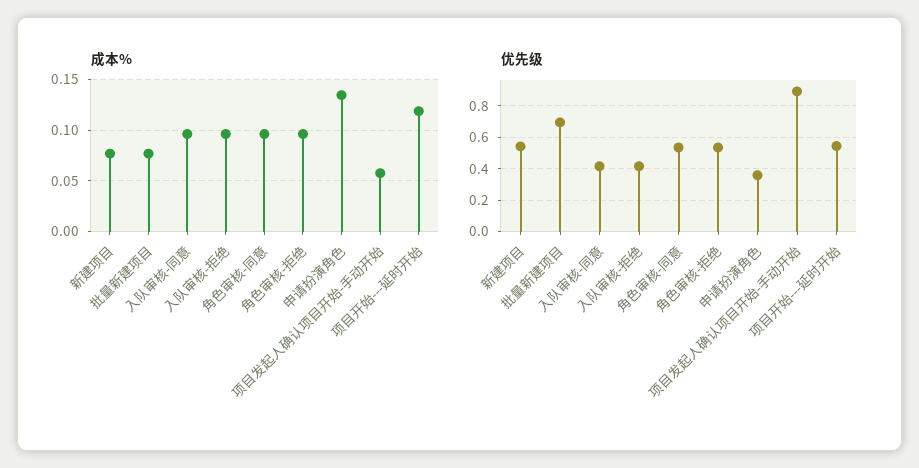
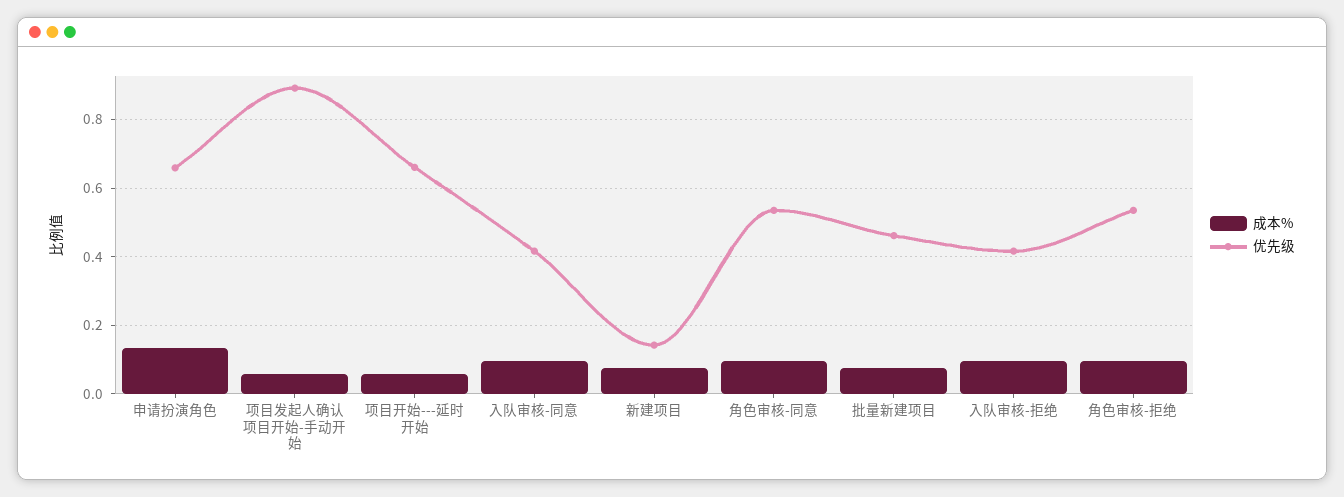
  {
    "成本%": {
      "新建项目": 0.08,
      "批量新建项目": 0.08,
      "入队审核-同意": 0.1,
      "入队审核-拒绝": 0.1,
      "角色审核-同意": 0.1,
      "角色审核-拒绝": 0.1,
      "申请扮演角色": 0.13,
      "项目发起人确认项目开始-手动开始": 0.06,
-     "项目开始---延时开始": 0.12
+     "项目开始---延时开始": 0.06
    },
    "优先级": {
-     "新建项目": 0.55,
+     "新建项目": 0.14,
-     "批量新建项目": 0.7,
+     "批量新建项目": 0.46,
      "入队审核-同意": 0.42,
      "入队审核-拒绝": 0.42,
      "角色审核-同意": 0.54,
      "角色审核-拒绝": 0.54,
-     "申请扮演角色": 0.35,
+     "申请扮演角色": 0.66,
      "项目发起人确认项目开始-手动开始": 0.9,
-     "项目开始---延时开始": 0.55
+     "项目开始---延时开始": 0.66
    }
  }

